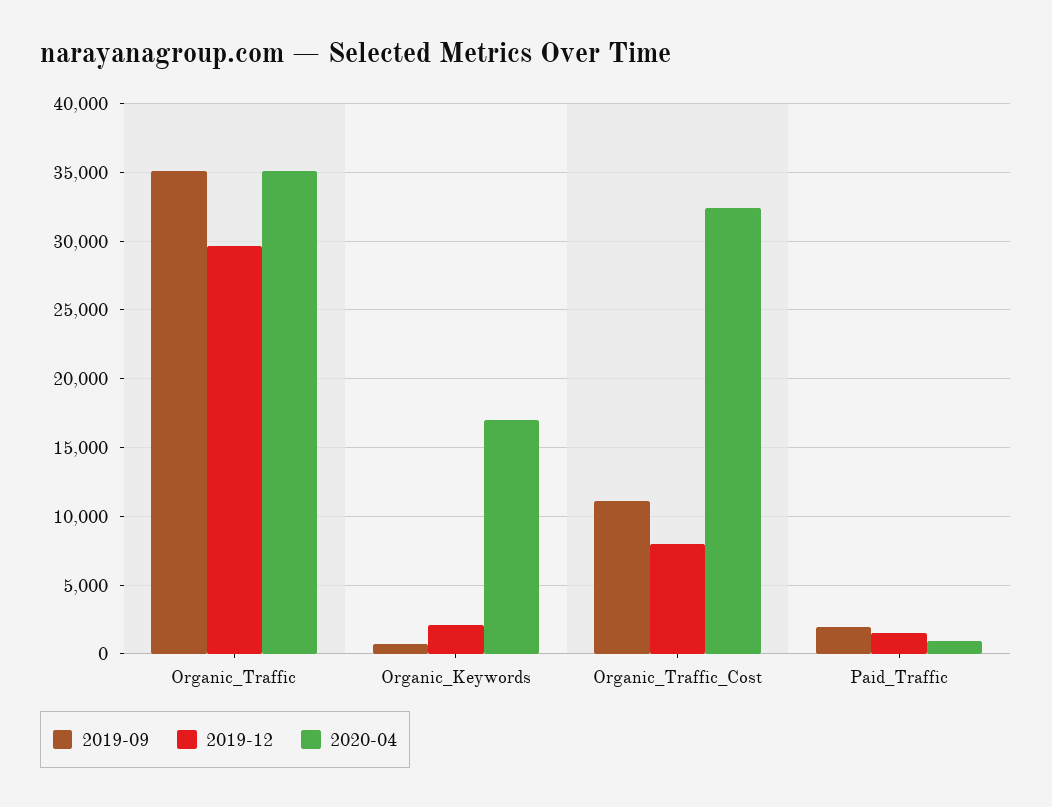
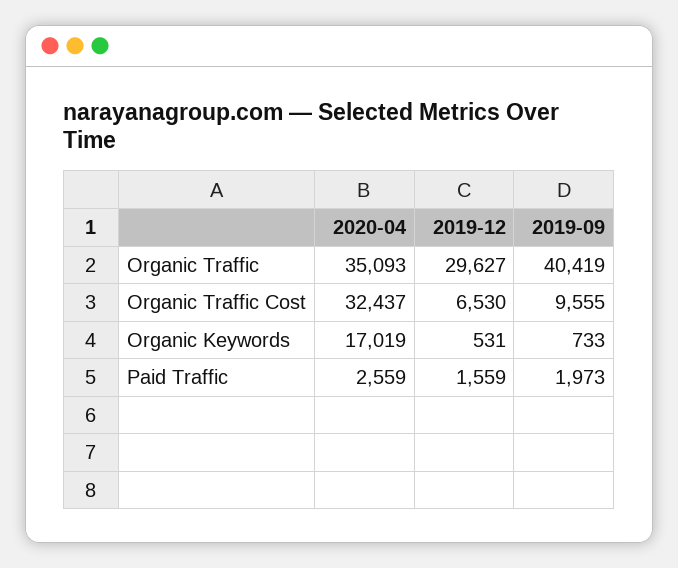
  {
    "2019-09": {
-     "Organic_Traffic": 35000,
+     "Organic_Traffic": 40419,
      "Organic_Keywords": 733,
-     "Organic_Traffic_Cost": 11000,
+     "Organic_Traffic_Cost": 9555,
      "Paid_Traffic": 1973
    },
    "2019-12": {
      "Organic_Traffic": 29627,
-     "Organic_Keywords": 2000,
+     "Organic_Keywords": 531,
-     "Organic_Traffic_Cost": 8000,
+     "Organic_Traffic_Cost": 6530,
      "Paid_Traffic": 1559
    },
    "2020-04": {
      "Organic_Traffic": 35093,
      "Organic_Keywords": 17019,
      "Organic_Traffic_Cost": 32437,
-     "Paid_Traffic": 1000
+     "Paid_Traffic": 2559
    }
  }

